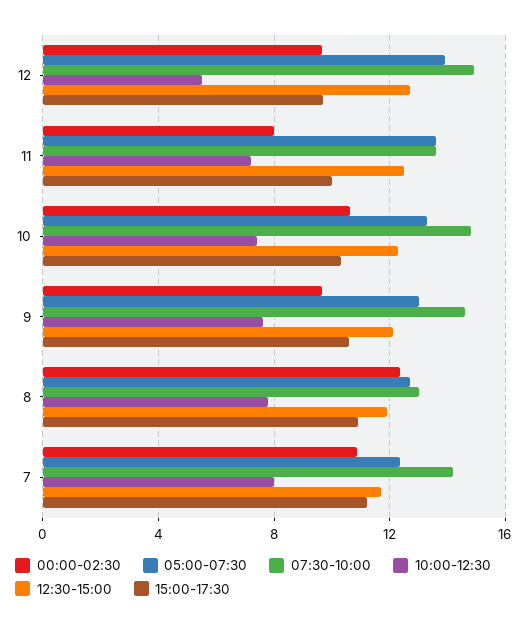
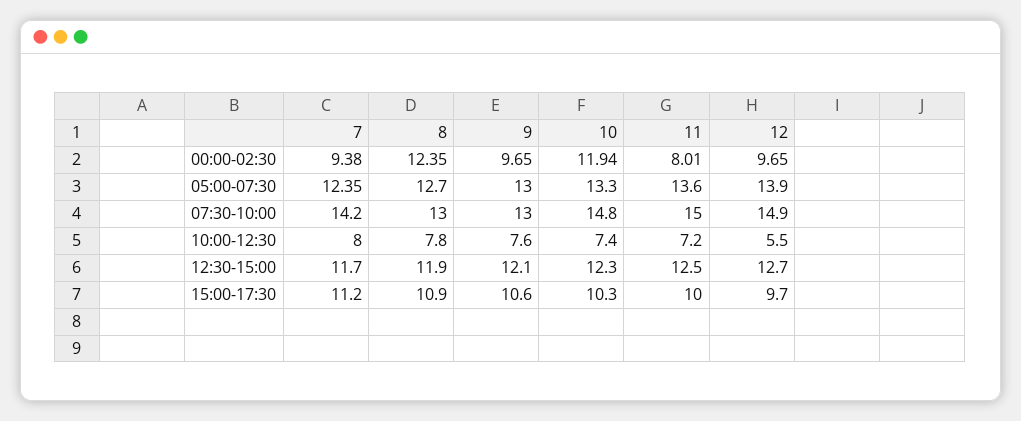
  {
    "00:00-02:30": {
      "12": 9.65,
      "11": 8.01,
-     "10": 10.5,
+     "10": 11.94,
      "9": 9.65,
      "8": 12.35,
-     "7": 11
+     "7": 9.38
    },
    "05:00-07:30": {
      "12": 13.9,
      "11": 13.6,
      "10": 13.3,
      "9": 13,
      "8": 12.7,
      "7": 12.35
    },
    "07:30-10:00": {
      "12": 14.9,
-     "11": 13.5,
+     "11": 15,
      "10": 14.8,
-     "9": 14.5,
+     "9": 13,
      "8": 13,
      "7": 14.2
    },
    "10:00-12:30": {
      "12": 5.5,
      "11": 7.2,
      "10": 7.4,
      "9": 7.6,
      "8": 7.8,
      "7": 8
    },
    "12:30-15:00": {
      "12": 12.7,
      "11": 12.5,
      "10": 12.3,
      "9": 12.1,
      "8": 11.9,
      "7": 11.7
    },
    "15:00-17:30": {
      "12": 9.7,
      "11": 10,
      "10": 10.3,
      "9": 10.6,
      "8": 10.9,
      "7": 11.2
    }
  }

